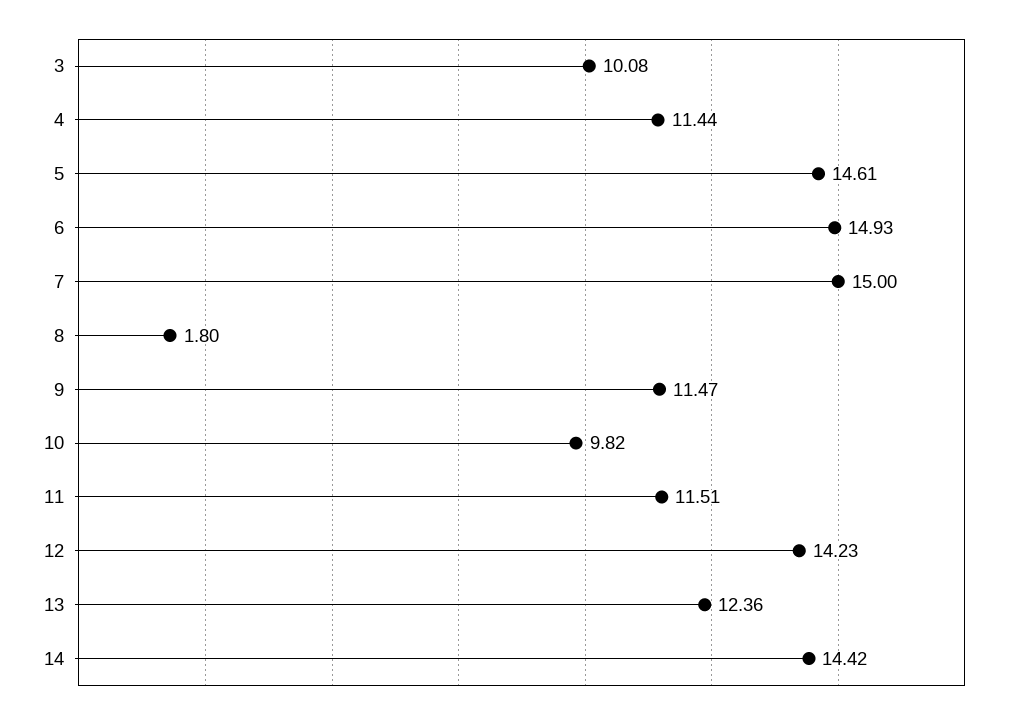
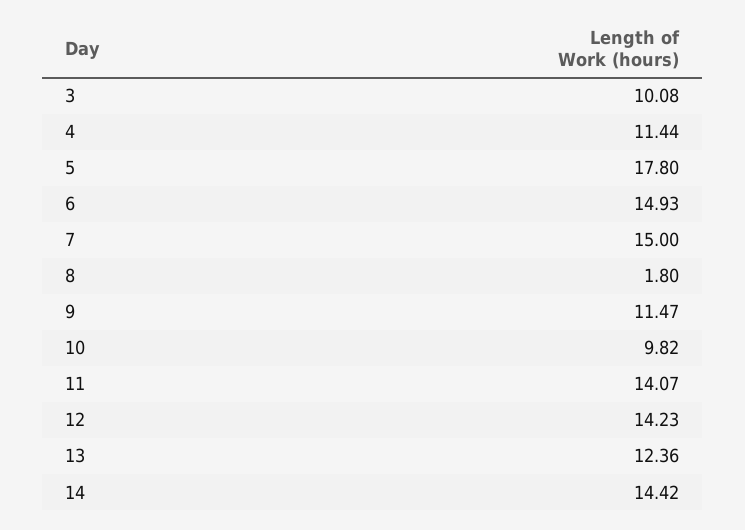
  {
    "3": 10.08,
    "4": 11.44,
-   "5": 14.61,
+   "5": 17.8,
    "6": 14.93,
    "7": 15,
    "8": 1.8,
    "9": 11.47,
    "10": 9.82,
-   "11": 11.51,
+   "11": 14.07,
    "12": 14.23,
    "13": 12.36,
    "14": 14.42
  }

